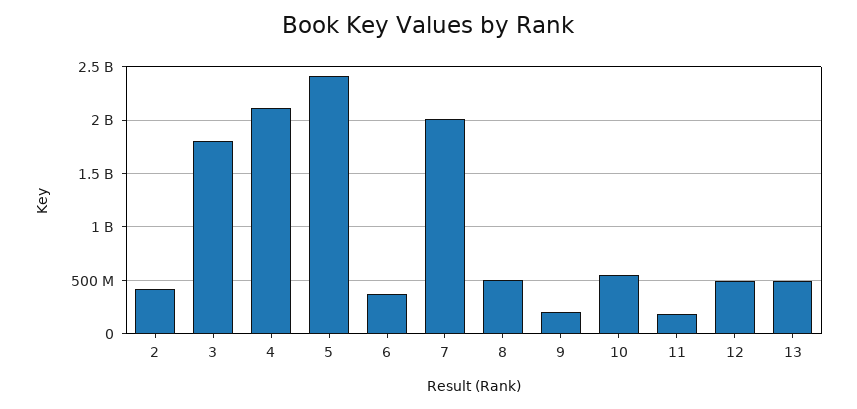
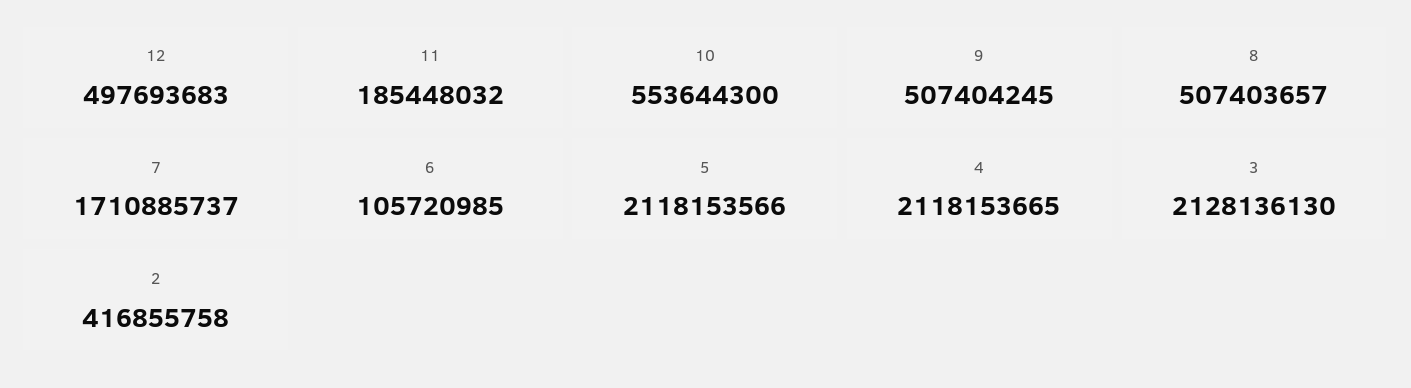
  {
    "2": 416855758,
-   "3": 1800000000,
+   "3": 2128136130,
    "4": 2118153665,
-   "5": 2400000000,
+   "5": 2118153566,
-   "6": 400000000,
+   "6": 105720985,
-   "7": 2000000000,
+   "7": 1710885737,
    "8": 507403657,
-   "9": 200000000,
+   "9": 507404245,
    "10": 553644300,
    "11": 185448032,
-   "12": 497693683,
+   "12": 497693683
-   "13": 500000000
  }

